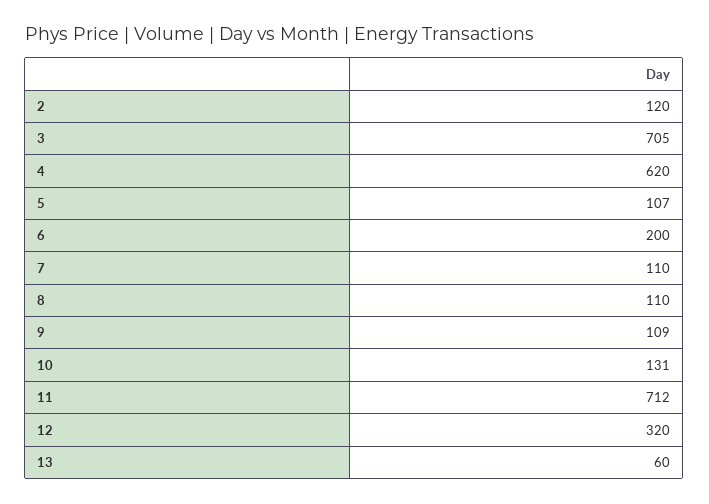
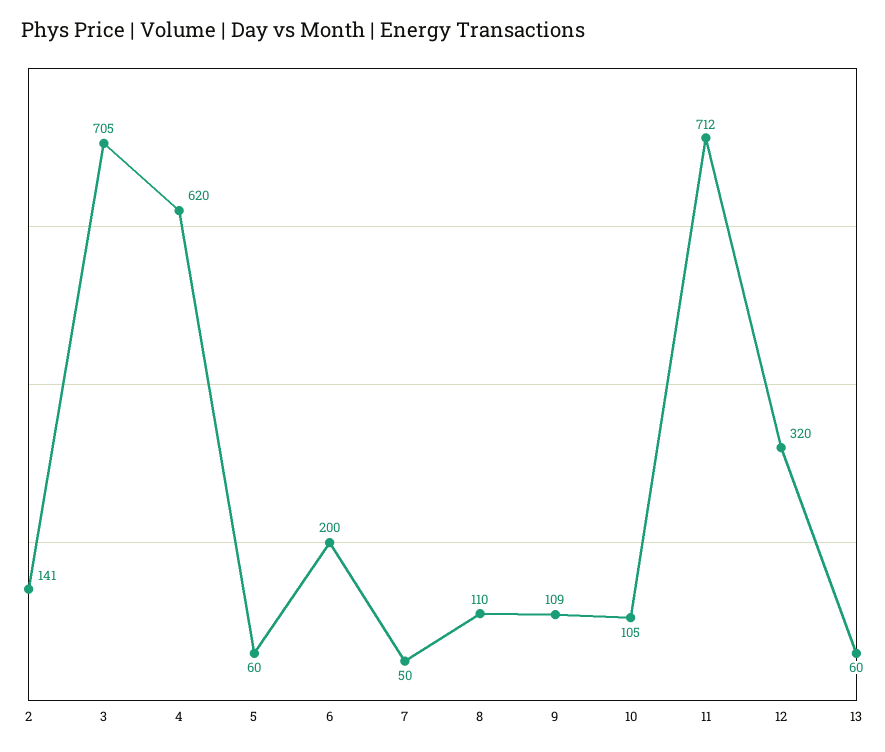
  {
-   "2": 120,
+   "2": 141,
    "3": 705,
    "4": 620,
-   "5": 107,
+   "5": 60,
    "6": 200,
-   "7": 110,
+   "7": 50,
    "8": 110,
    "9": 109,
-   "10": 131,
+   "10": 105,
    "11": 712,
    "12": 320,
    "13": 60
  }

